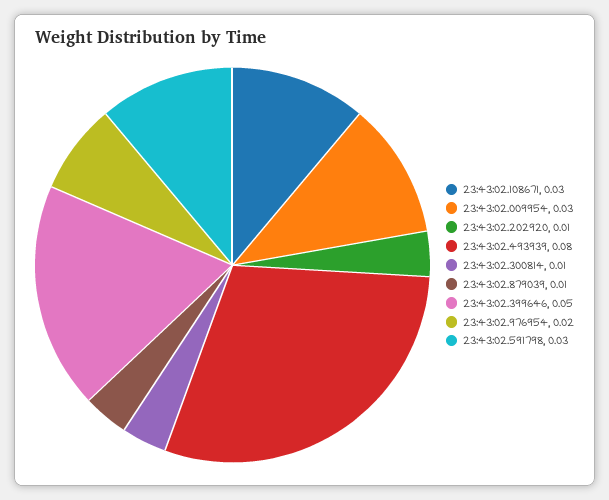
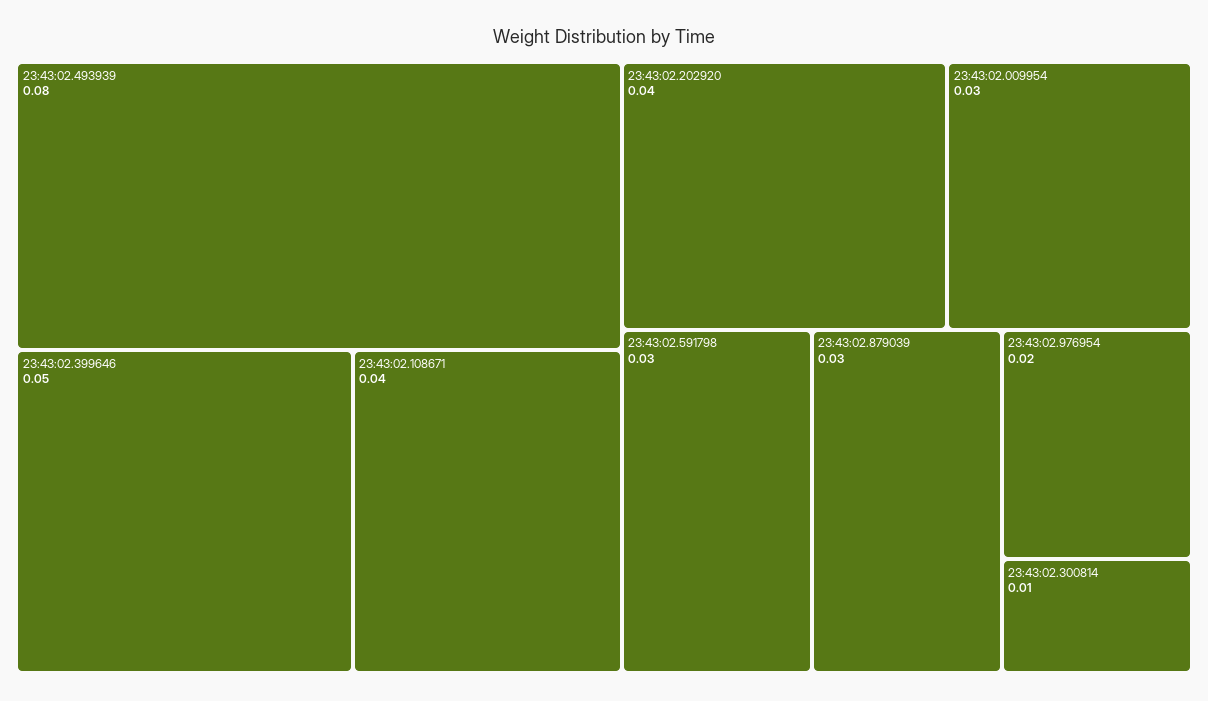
  {
-   "23:43:02.108671": 0.03,
+   "23:43:02.108671": 0.04,
    "23:43:02.009954": 0.03,
-   "23:43:02.202920": 0.01,
+   "23:43:02.202920": 0.04,
    "23:43:02.493939": 0.08,
    "23:43:02.300814": 0.01,
-   "23:43:02.879039": 0.01,
+   "23:43:02.879039": 0.03,
    "23:43:02.399646": 0.05,
    "23:43:02.976954": 0.02,
    "23:43:02.591798": 0.03
  }

